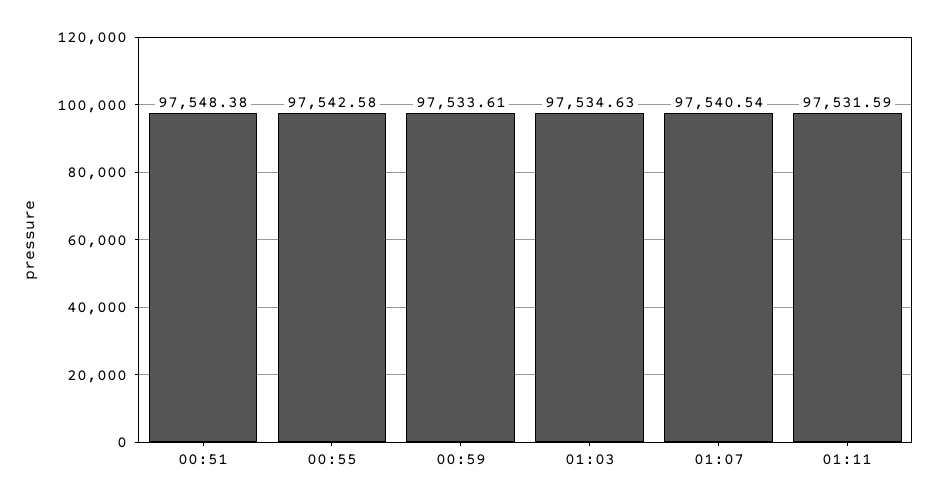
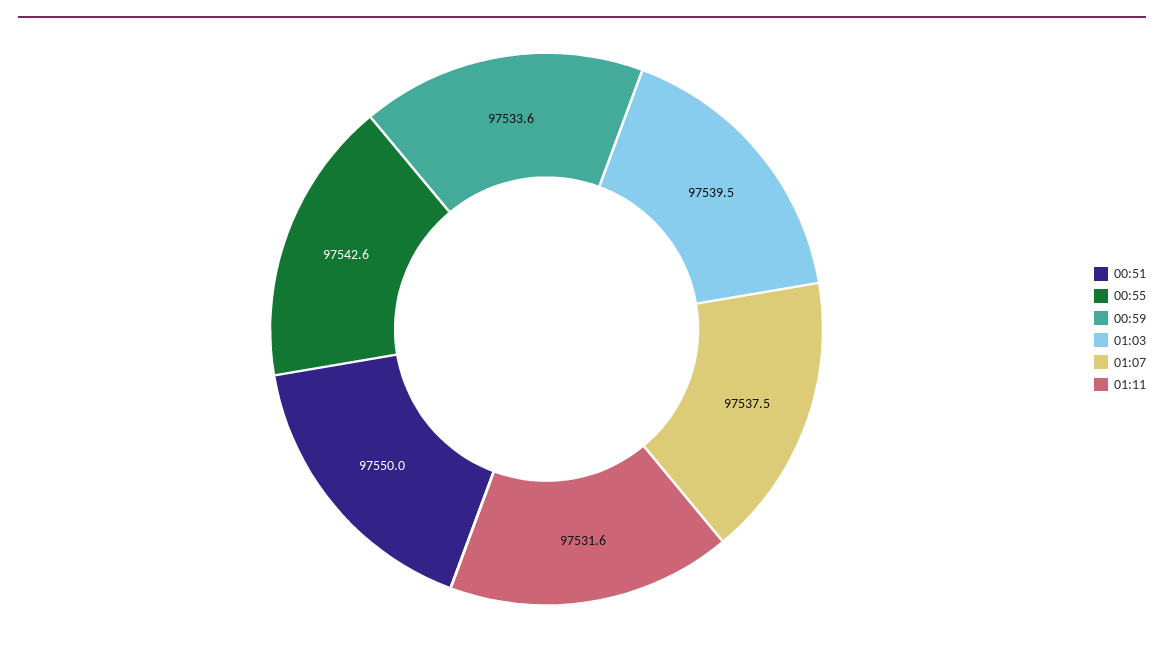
  {
-   "00:51": 97548.38,
+   "00:51": 97550,
    "00:55": 97542.58,
    "00:59": 97533.61,
-   "01:03": 97534.63,
+   "01:03": 97539.5,
-   "01:07": 97540.54,
+   "01:07": 97537.5,
    "01:11": 97531.59
  }

